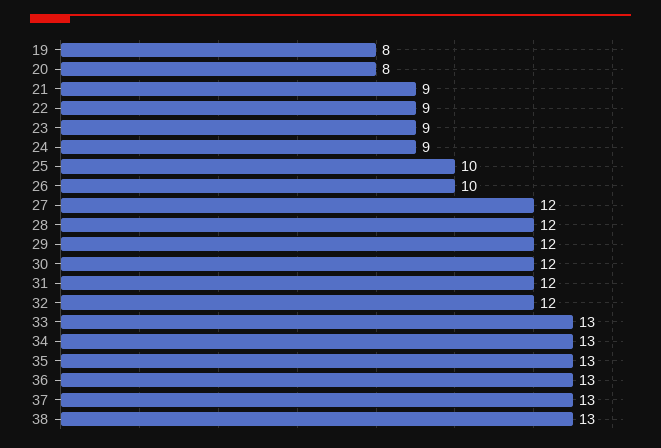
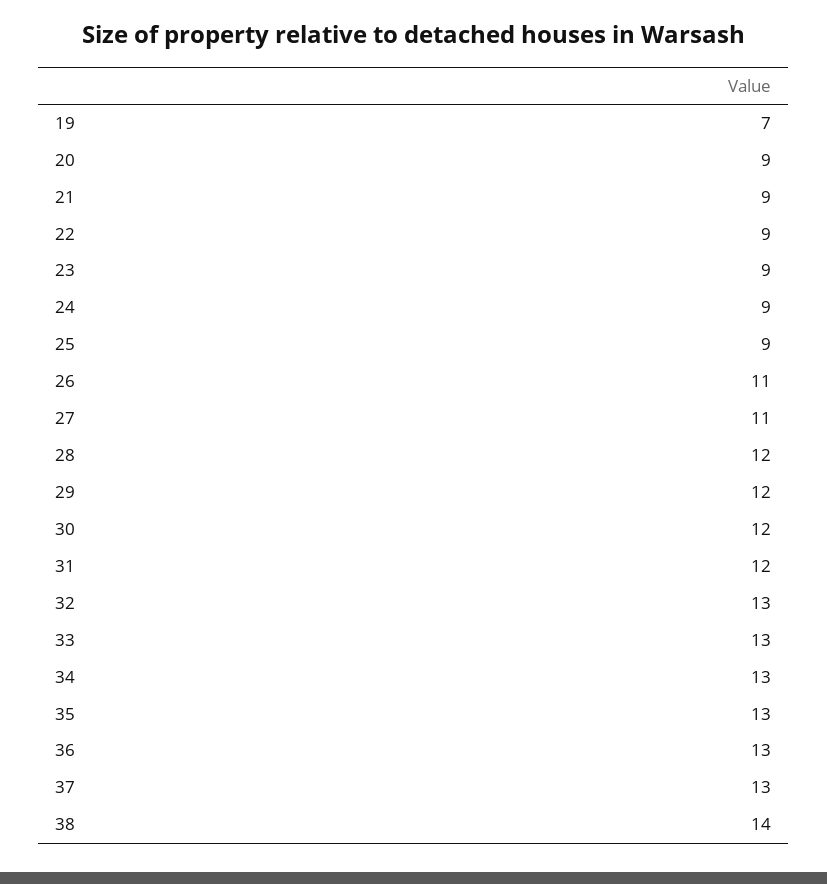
  {
-   "19": 8,
+   "19": 7,
-   "20": 8,
+   "20": 9,
    "21": 9,
    "22": 9,
    "23": 9,
    "24": 9,
-   "25": 10,
+   "25": 9,
-   "26": 10,
+   "26": 11,
-   "27": 12,
+   "27": 11,
    "28": 12,
    "29": 12,
    "30": 12,
    "31": 12,
-   "32": 12,
+   "32": 13,
    "33": 13,
    "34": 13,
    "35": 13,
    "36": 13,
    "37": 13,
-   "38": 13
+   "38": 14
  }

